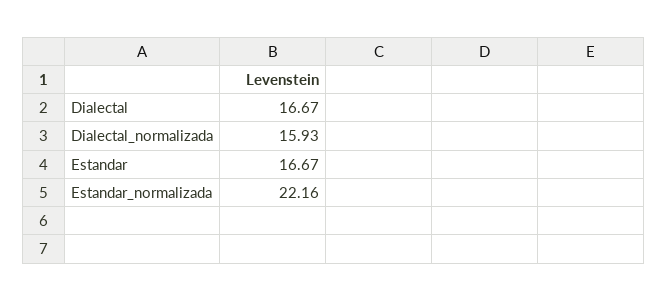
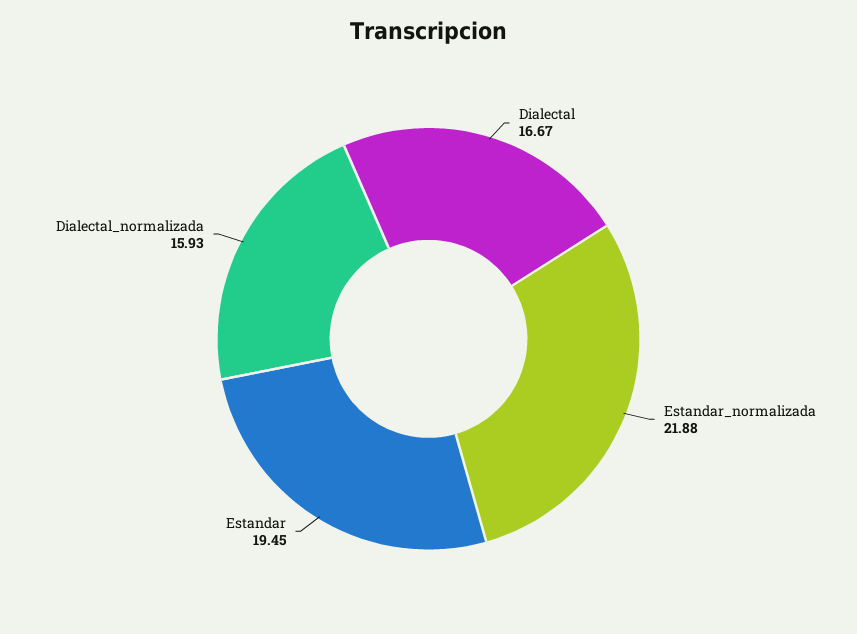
  {
    "Dialectal": 16.67,
    "Dialectal_normalizada": 15.93,
-   "Estandar": 16.67,
+   "Estandar": 19.45,
-   "Estandar_normalizada": 22.16
+   "Estandar_normalizada": 21.88
  }

